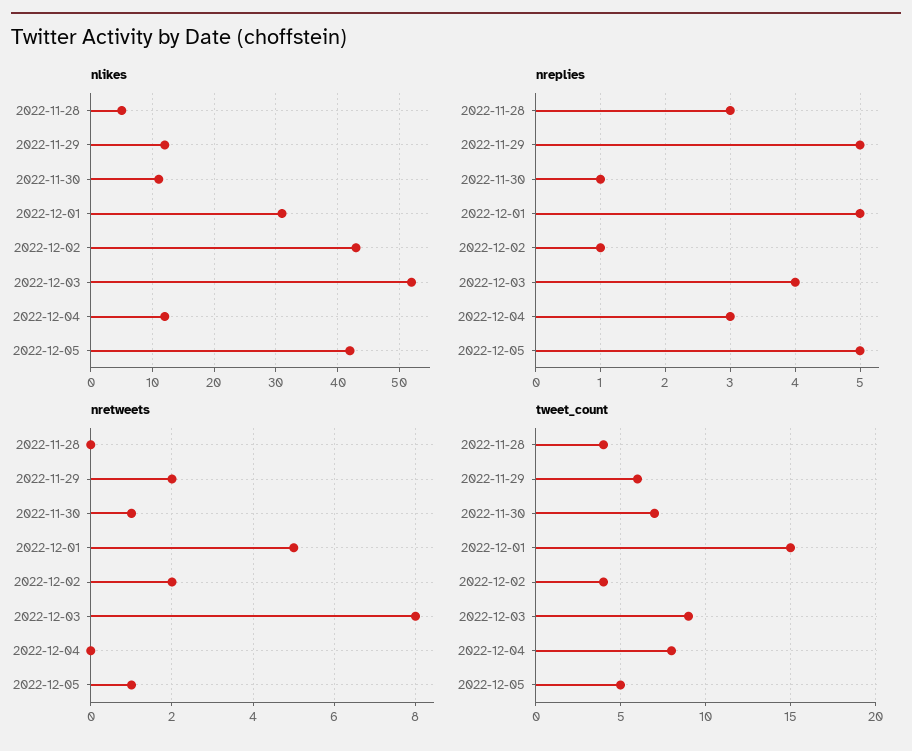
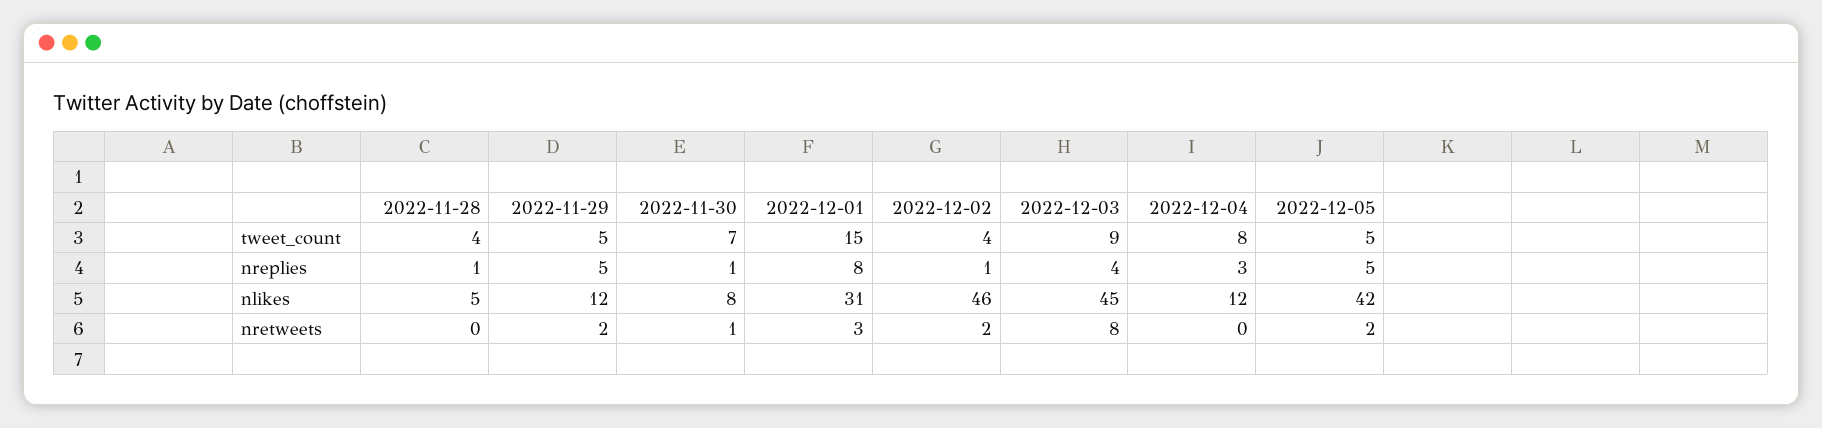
  {
    "nlikes": {
      "2022-11-28": 5,
      "2022-11-29": 12,
-     "2022-11-30": 11,
+     "2022-11-30": 8,
      "2022-12-01": 31,
-     "2022-12-02": 43,
+     "2022-12-02": 46,
-     "2022-12-03": 52,
+     "2022-12-03": 45,
      "2022-12-04": 12,
      "2022-12-05": 42
    },
    "nreplies": {
-     "2022-11-28": 3,
+     "2022-11-28": 1,
      "2022-11-29": 5,
      "2022-11-30": 1,
-     "2022-12-01": 5,
+     "2022-12-01": 8,
      "2022-12-02": 1,
      "2022-12-03": 4,
      "2022-12-04": 3,
      "2022-12-05": 5
    },
    "nretweets": {
      "2022-11-28": 0,
      "2022-11-29": 2,
      "2022-11-30": 1,
-     "2022-12-01": 5,
+     "2022-12-01": 3,
      "2022-12-02": 2,
      "2022-12-03": 8,
      "2022-12-04": 0,
-     "2022-12-05": 1
+     "2022-12-05": 2
    },
    "tweet_count": {
      "2022-11-28": 4,
-     "2022-11-29": 6,
+     "2022-11-29": 5,
      "2022-11-30": 7,
      "2022-12-01": 15,
      "2022-12-02": 4,
      "2022-12-03": 9,
      "2022-12-04": 8,
      "2022-12-05": 5
    }
  }

